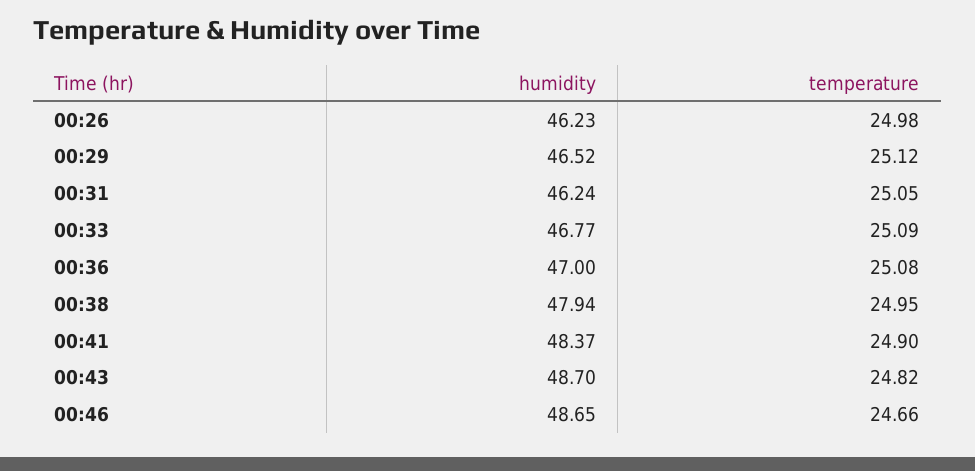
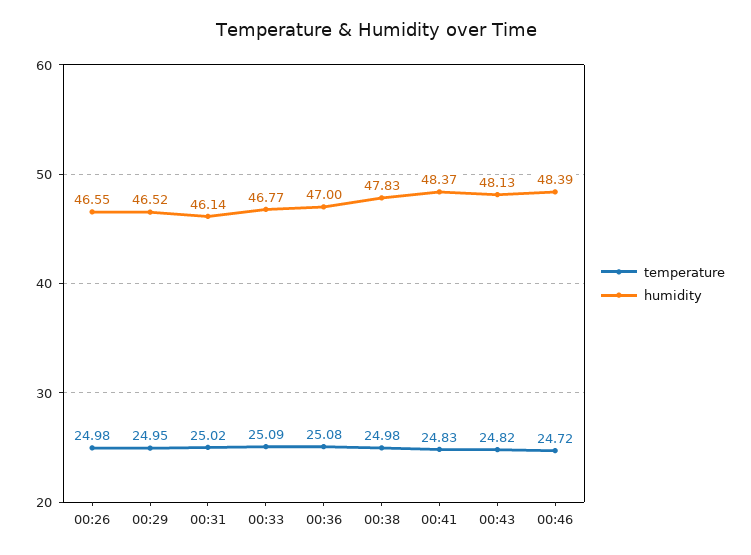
  {
    "humidity": {
-     "00:26": 46.23,
+     "00:26": 46.55,
      "00:29": 46.52,
-     "00:31": 46.24,
+     "00:31": 46.14,
      "00:33": 46.77,
      "00:36": 47,
-     "00:38": 47.94,
+     "00:38": 47.83,
      "00:41": 48.37,
-     "00:43": 48.7,
+     "00:43": 48.13,
-     "00:46": 48.65
+     "00:46": 48.39
    },
    "temperature": {
      "00:26": 24.98,
-     "00:29": 25.12,
+     "00:29": 24.95,
-     "00:31": 25.05,
+     "00:31": 25.02,
      "00:33": 25.09,
      "00:36": 25.08,
-     "00:38": 24.95,
+     "00:38": 24.98,
-     "00:41": 24.9,
+     "00:41": 24.83,
      "00:43": 24.82,
-     "00:46": 24.66
+     "00:46": 24.72
    }
  }

